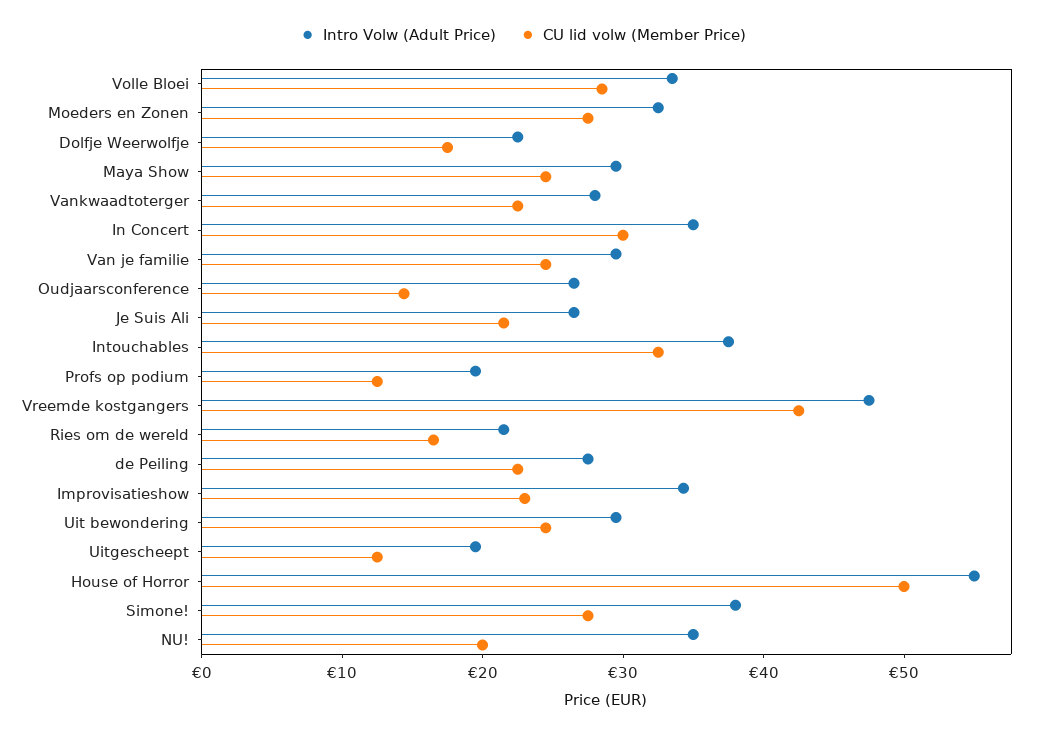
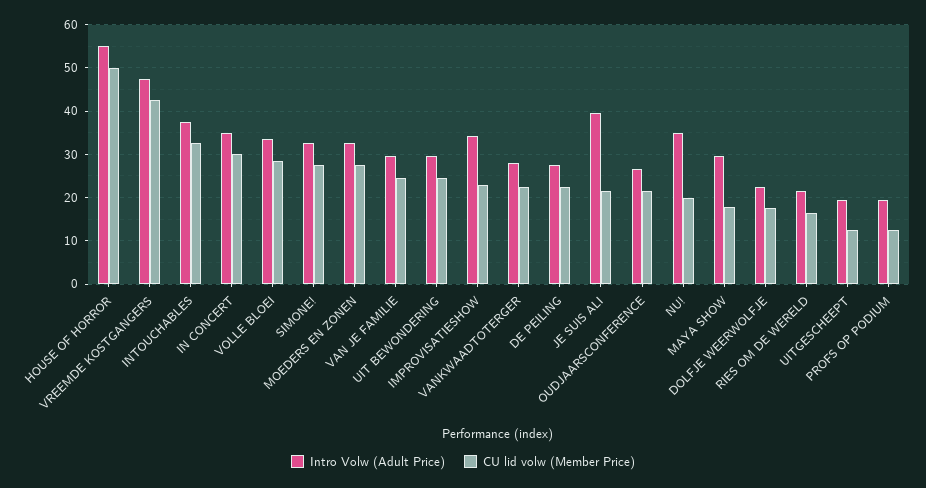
  {
    "Intro Volw (Adult Price)": {
      "Volle Bloei": 34,
      "Moeders en Zonen": 32,
      "Dolfje Weerwolfje": 22,
      "Maya Show": 30,
      "Vankwaadtoterger": 28,
      "In Concert": 36,
      "Van je familie": 30,
      "Oudjaarsconference": 26,
-     "Je Suis Ali": 26,
+     "Je Suis Ali": 40,
      "Intouchables": 38,
      "Profs op podium": 20,
      "Vreemde kostgangers": 48,
      "Ries om de wereld": 22,
      "de Peiling": 28,
      "Improvisatieshow": 34,
      "Uit bewondering": 30,
      "Uitgescheept": 20,
      "House of Horror": 56,
-     "Simone!": 38,
+     "Simone!": 32,
      "NU!": 36
    },
    "CU lid volw (Member Price)": {
      "Volle Bloei": 28,
      "Moeders en Zonen": 28,
      "Dolfje Weerwolfje": 18,
-     "Maya Show": 24,
+     "Maya Show": 18,
      "Vankwaadtoterger": 22,
      "In Concert": 30,
      "Van je familie": 24,
-     "Oudjaarsconference": 14,
+     "Oudjaarsconference": 22,
      "Je Suis Ali": 22,
      "Intouchables": 32,
      "Profs op podium": 12,
      "Vreemde kostgangers": 42,
      "Ries om de wereld": 16,
      "de Peiling": 22,
      "Improvisatieshow": 24,
      "Uit bewondering": 24,
      "Uitgescheept": 12,
      "House of Horror": 50,
      "Simone!": 28,
      "NU!": 20
    }
  }

